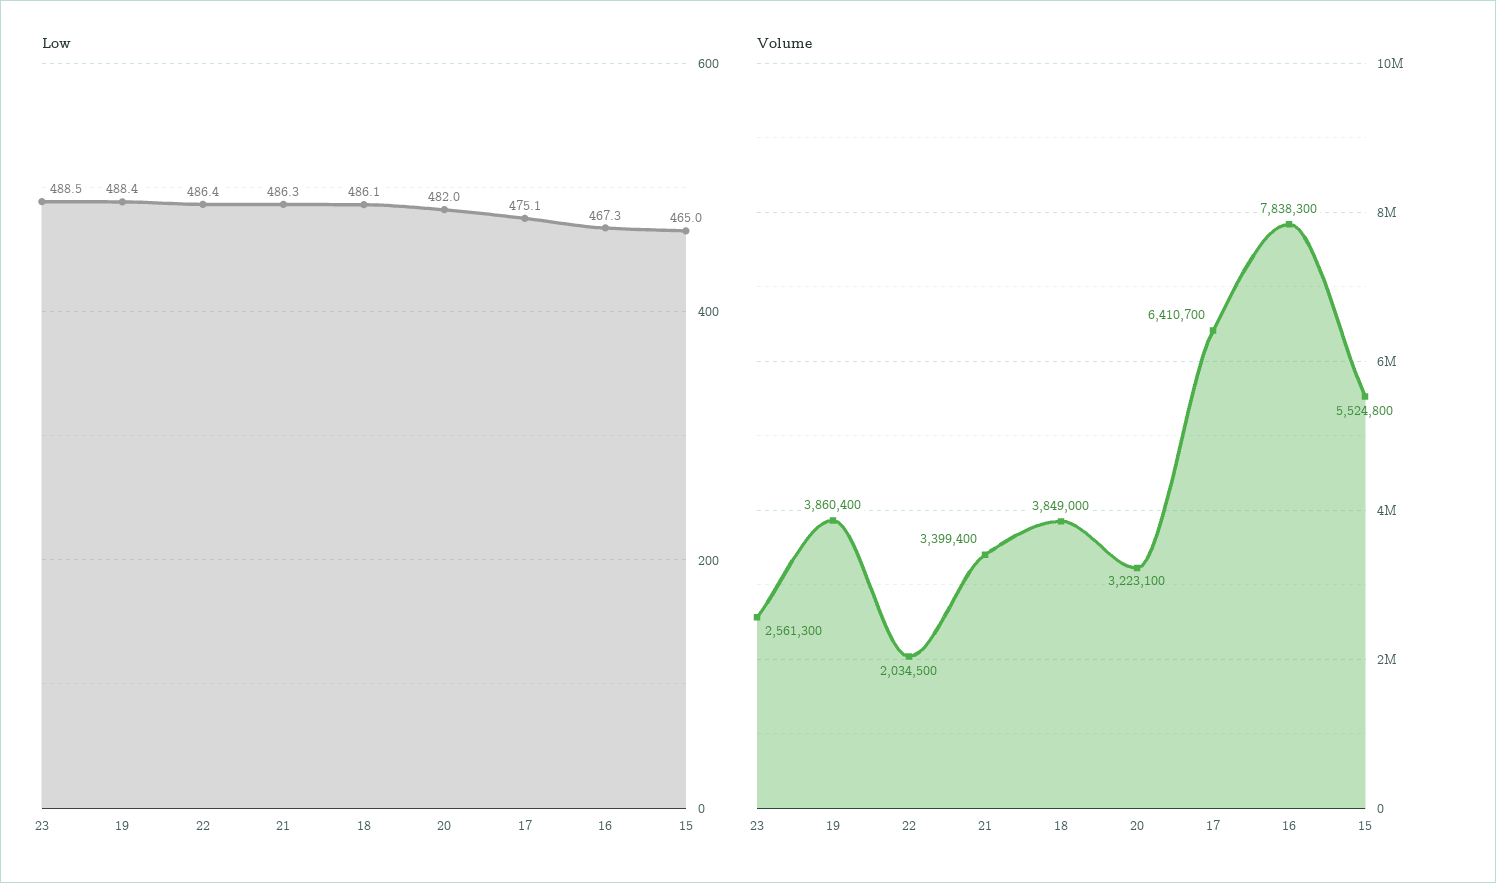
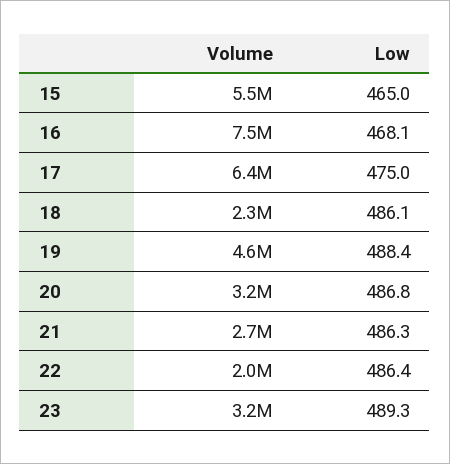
  {
    "Low": {
-     "23": 488.5,
+     "23": 489.3,
      "19": 488.4,
      "22": 486.4,
      "21": 486.3,
      "18": 486.1,
-     "20": 482,
+     "20": 486.8,
-     "17": 475.1,
+     "17": 475,
-     "16": 467.3,
+     "16": 468.1,
      "15": 465
    },
    "Volume": {
-     "23": 2561300,
+     "23": 3200000,
-     "19": 3860400,
+     "19": 4600000,
      "22": 2034500,
-     "21": 3399400,
+     "21": 2700000,
-     "18": 3849000,
+     "18": 2300000,
      "20": 3223100,
      "17": 6410700,
-     "16": 7838300,
+     "16": 7500000,
      "15": 5524800
    }
  }

